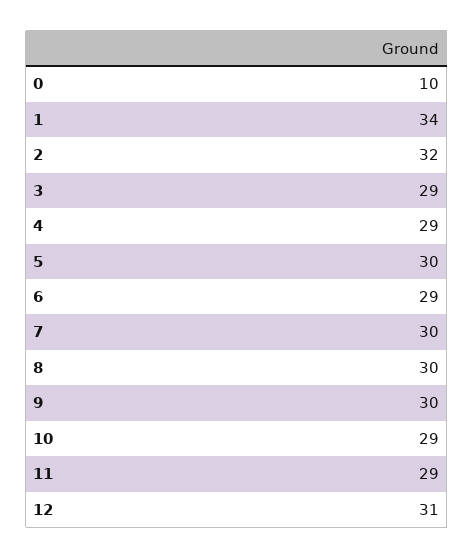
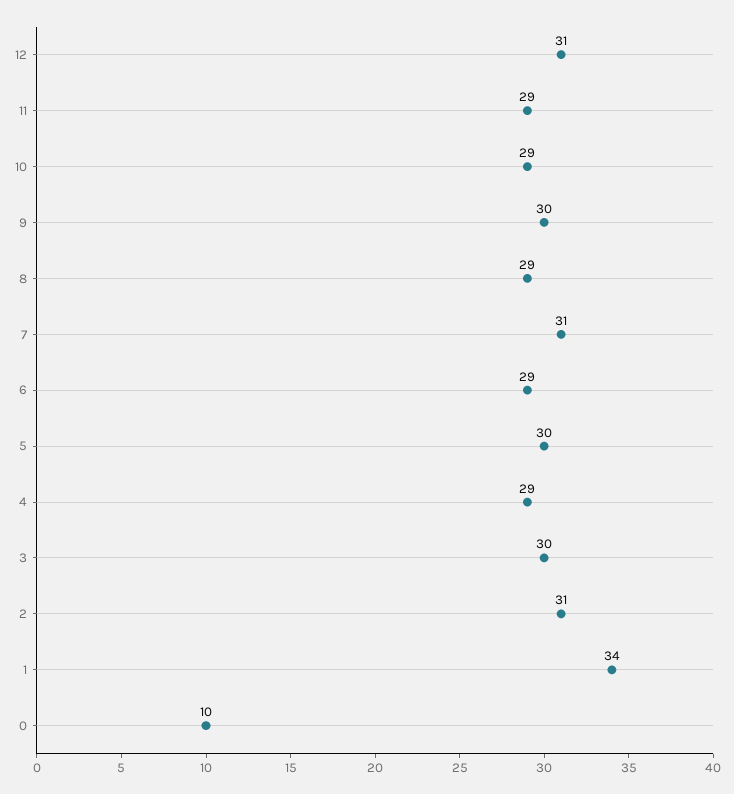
  {
    "0": 10,
    "1": 34,
-   "2": 32,
+   "2": 31,
-   "3": 29,
+   "3": 30,
    "4": 29,
    "5": 30,
    "6": 29,
-   "7": 30,
+   "7": 31,
-   "8": 30,
+   "8": 29,
    "9": 30,
    "10": 29,
    "11": 29,
    "12": 31
  }

